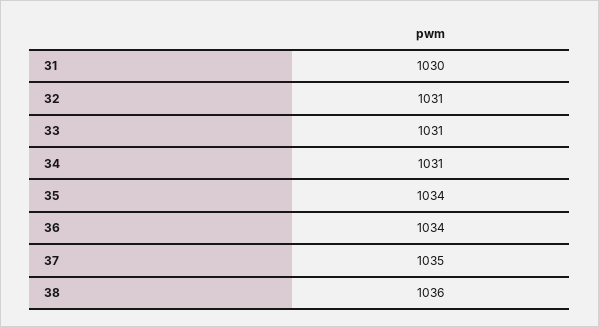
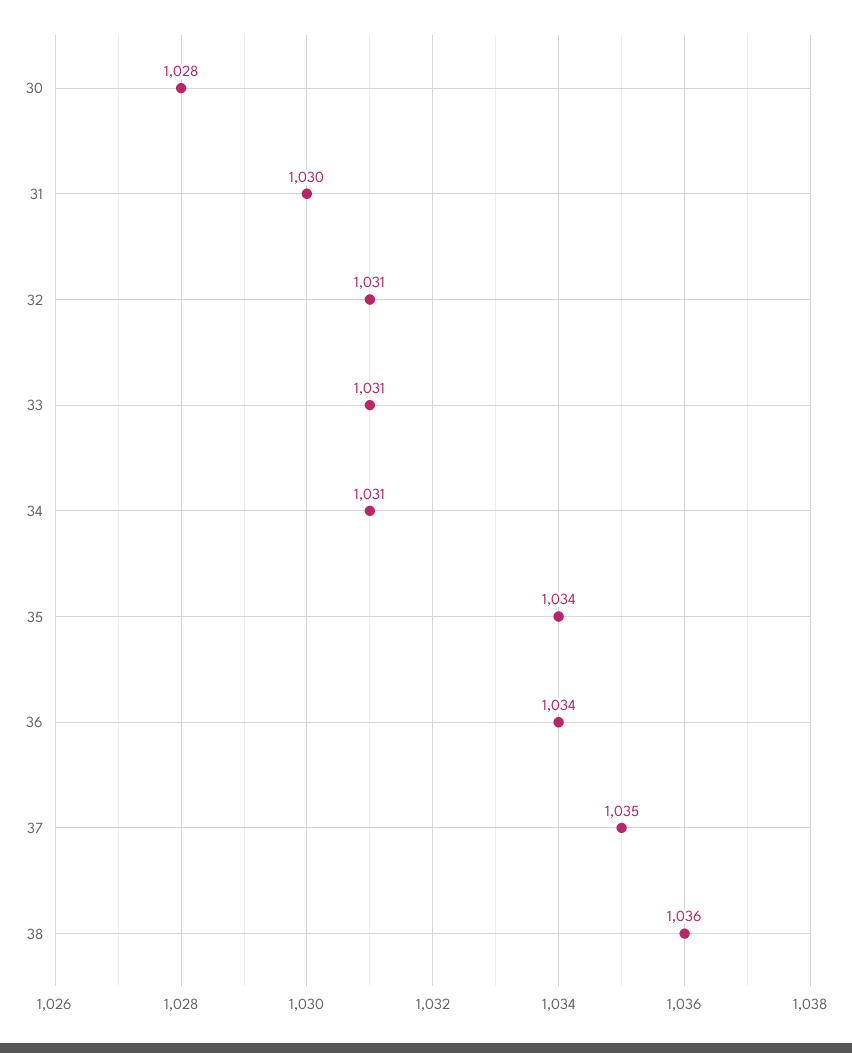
  {
    "31": 1030,
    "32": 1031,
    "33": 1031,
    "34": 1031,
    "35": 1034,
    "36": 1034,
    "37": 1035,
-   "38": 1036
+   "38": 1036,
+   "30": 1028
  }

